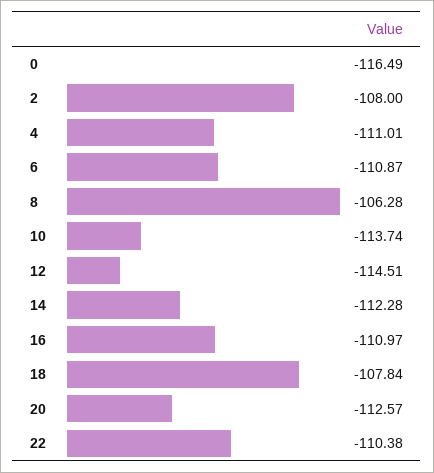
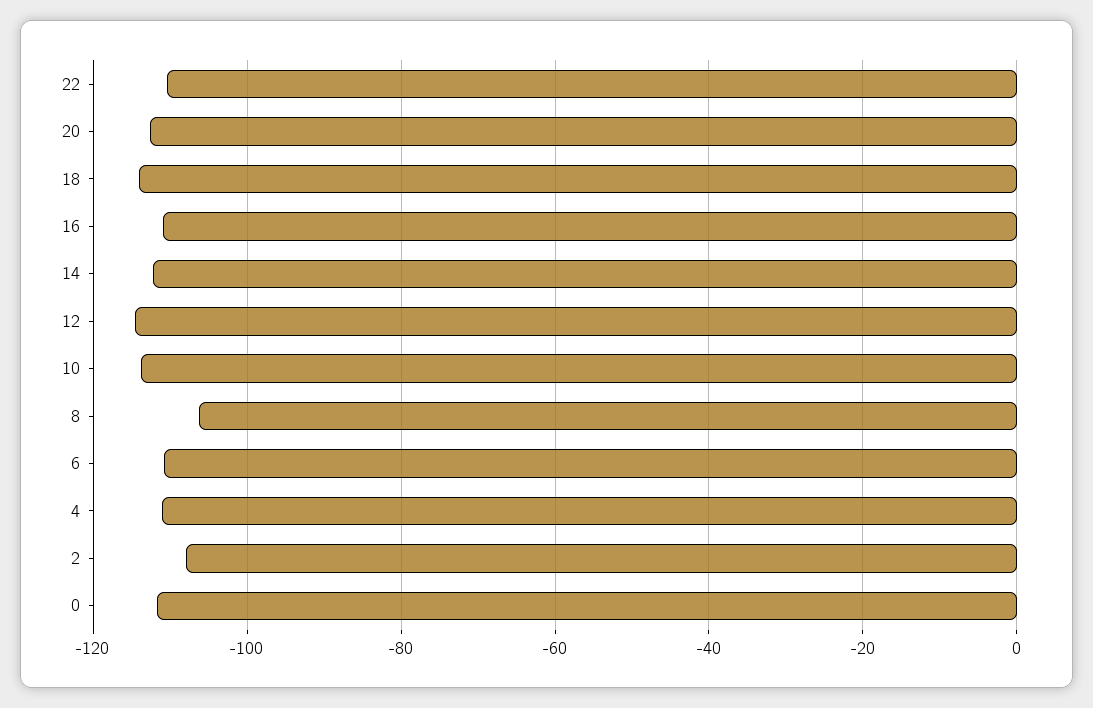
  {
-   "0": -116.49,
+   "0": -112,
    "2": -108,
    "4": -111.01,
    "6": -110.87,
    "8": -106.28,
    "10": -113.74,
    "12": -114.51,
    "14": -112.28,
    "16": -110.97,
-   "18": -107.84,
+   "18": -114,
    "20": -112.57,
    "22": -110.38
  }

